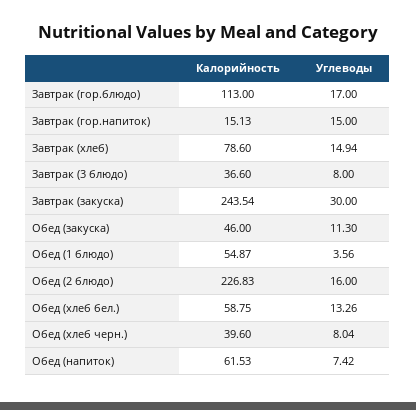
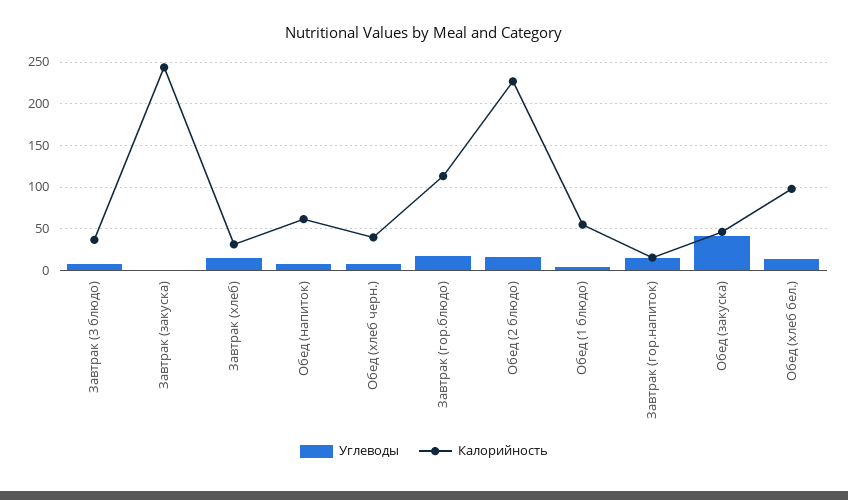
  {
    "Калорийность": {
      "Завтрак (гор.блюдо)": 113,
      "Завтрак (гор.напиток)": 15.13,
-     "Завтрак (хлеб)": 78.6,
+     "Завтрак (хлеб)": 30,
      "Завтрак (3 блюдо)": 36.6,
      "Завтрак (закуска)": 243.54,
      "Обед (закуска)": 46,
      "Обед (1 блюдо)": 54.87,
      "Обед (2 блюдо)": 226.83,
-     "Обед (хлеб бел.)": 58.75,
+     "Обед (хлеб бел.)": 100,
      "Обед (хлеб черн.)": 39.6,
      "Обед (напиток)": 61.53
    },
    "Углеводы": {
      "Завтрак (гор.блюдо)": 17,
      "Завтрак (гор.напиток)": 15,
      "Завтрак (хлеб)": 14.94,
      "Завтрак (3 блюдо)": 8,
-     "Завтрак (закуска)": 30,
+     "Завтрак (закуска)": 0,
-     "Обед (закуска)": 11.3,
+     "Обед (закуска)": 40,
      "Обед (1 блюдо)": 3.56,
      "Обед (2 блюдо)": 16,
      "Обед (хлеб бел.)": 13.26,
      "Обед (хлеб черн.)": 8.04,
      "Обед (напиток)": 7.42
    }
  }

